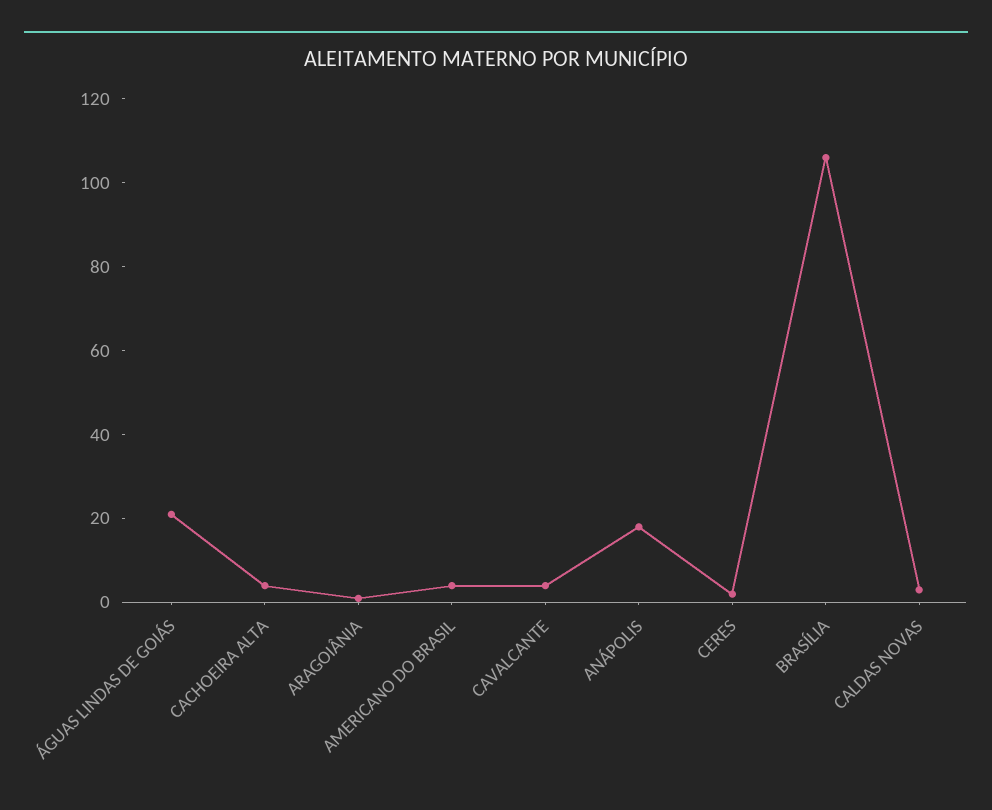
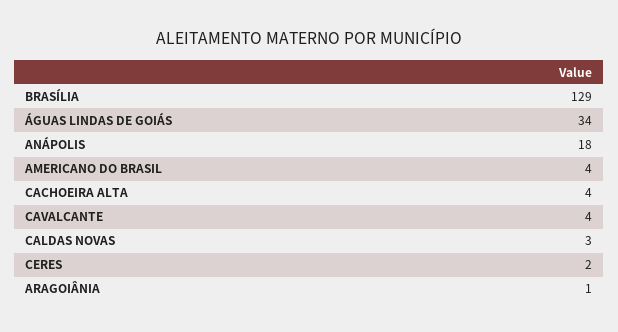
  {
-   "ÁGUAS LINDAS DE GOIÁS": 20,
+   "ÁGUAS LINDAS DE GOIÁS": 34,
    "CACHOEIRA ALTA": 4,
    "ARAGOIÂNIA": 1,
    "AMERICANO DO BRASIL": 4,
    "CAVALCANTE": 4,
    "ANÁPOLIS": 18,
    "CERES": 2,
-   "BRASÍLIA": 105,
+   "BRASÍLIA": 129,
    "CALDAS NOVAS": 3
  }

